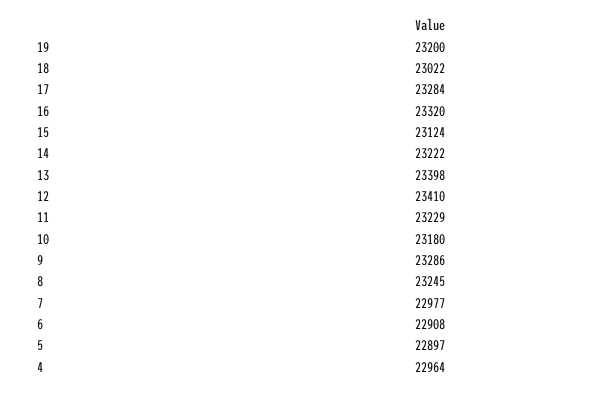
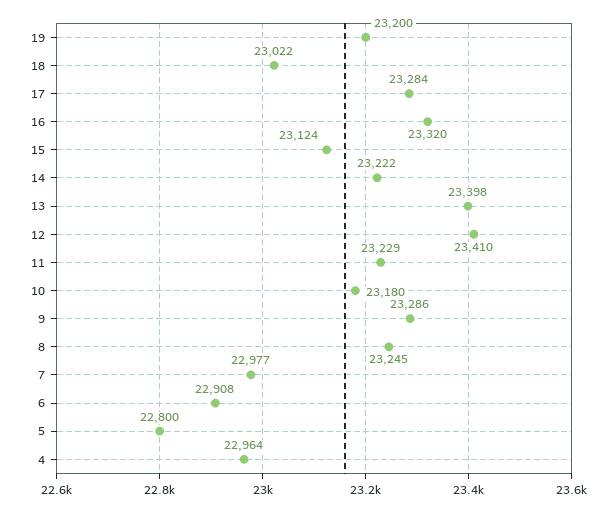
  {
    "19": 23200,
    "18": 23022,
    "17": 23284,
    "16": 23320,
    "15": 23124,
    "14": 23222,
    "13": 23398,
    "12": 23410,
    "11": 23229,
    "10": 23180,
    "9": 23286,
    "8": 23245,
    "7": 22977,
    "6": 22908,
-   "5": 22897,
+   "5": 22800,
    "4": 22964
  }

